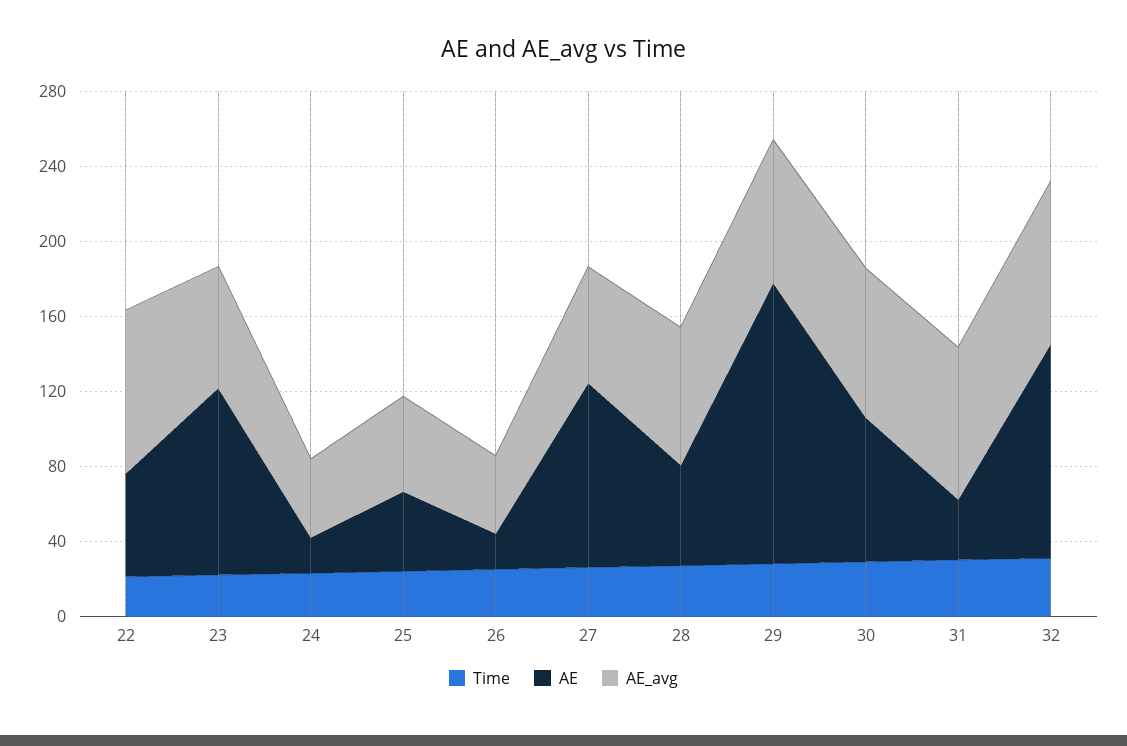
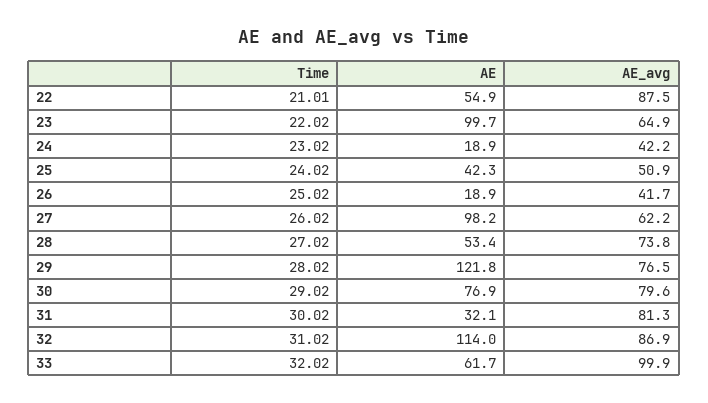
  {
    "Time": {
      "22": 21.01,
      "23": 22.02,
      "24": 23.02,
      "25": 24.02,
      "26": 25.02,
      "27": 26.02,
      "28": 27.02,
      "29": 28.02,
      "30": 29.02,
      "31": 30.02,
-     "32": 31.02
+     "32": 31.02,
+     "33": 32.02
    },
    "AE": {
      "22": 54.9,
      "23": 99.7,
      "24": 18.9,
      "25": 42.3,
      "26": 18.9,
      "27": 98.2,
      "28": 53.4,
-     "29": 150,
+     "29": 121.8,
      "30": 76.9,
      "31": 32.1,
-     "32": 114
+     "32": 114,
+     "33": 61.7
    },
    "AE_avg": {
      "22": 87.5,
      "23": 64.9,
      "24": 42.2,
      "25": 50.9,
      "26": 41.7,
      "27": 62.2,
      "28": 73.8,
      "29": 76.5,
      "30": 79.6,
      "31": 81.3,
-     "32": 86.9
+     "32": 86.9,
+     "33": 99.9
    }
  }

